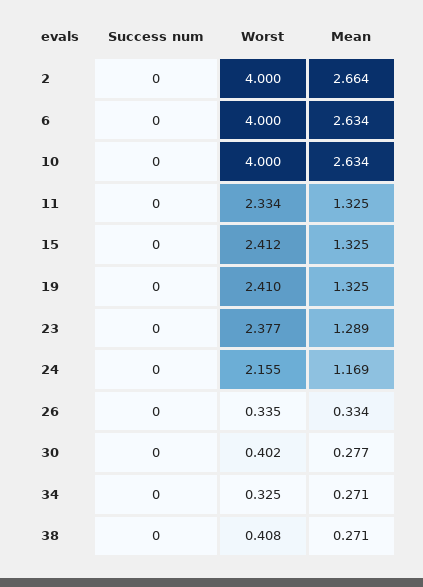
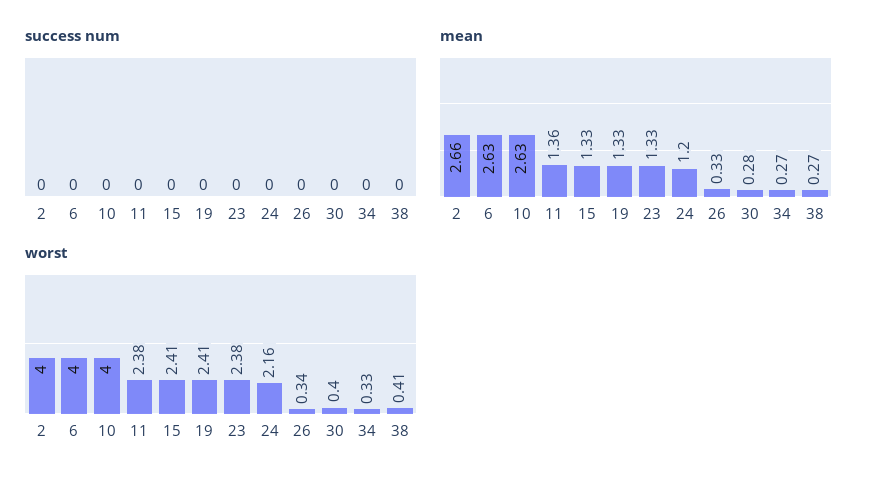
  {
    "Success num": {
      "2": 0,
      "6": 0,
      "10": 0,
      "11": 0,
      "15": 0,
      "19": 0,
      "23": 0,
      "24": 0,
      "26": 0,
      "30": 0,
      "34": 0,
      "38": 0
    },
    "Worst": {
      "2": 4,
      "6": 4,
      "10": 4,
-     "11": 2.334,
+     "11": 2.38,
      "15": 2.412,
      "19": 2.41,
      "23": 2.377,
      "24": 2.155,
      "26": 0.335,
      "30": 0.402,
      "34": 0.325,
      "38": 0.408
    },
    "Mean": {
      "2": 2.664,
      "6": 2.634,
      "10": 2.634,
-     "11": 1.325,
+     "11": 1.36,
      "15": 1.325,
      "19": 1.325,
-     "23": 1.289,
+     "23": 1.33,
-     "24": 1.169,
+     "24": 1.2,
      "26": 0.334,
      "30": 0.277,
      "34": 0.271,
      "38": 0.271
    }
  }

